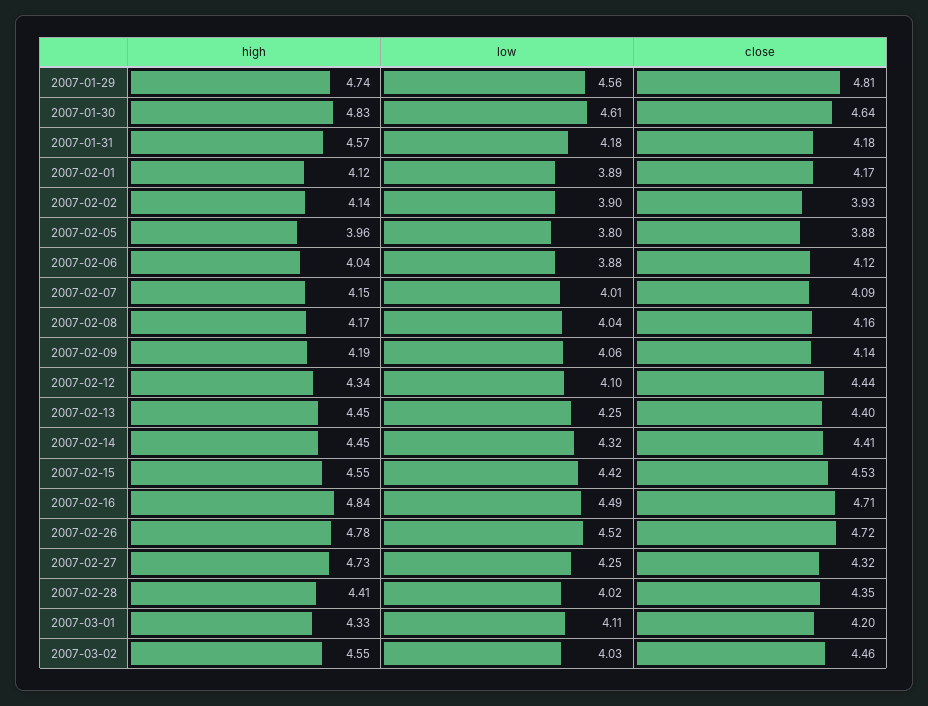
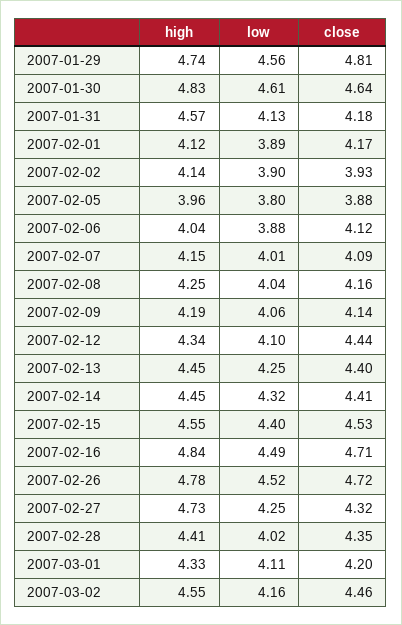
  {
    "high": {
      "2007-01-29": 4.74,
      "2007-01-30": 4.83,
      "2007-01-31": 4.57,
      "2007-02-01": 4.12,
      "2007-02-02": 4.14,
      "2007-02-05": 3.96,
      "2007-02-06": 4.04,
      "2007-02-07": 4.15,
-     "2007-02-08": 4.17,
+     "2007-02-08": 4.25,
      "2007-02-09": 4.19,
      "2007-02-12": 4.34,
      "2007-02-13": 4.45,
      "2007-02-14": 4.45,
      "2007-02-15": 4.55,
      "2007-02-16": 4.84,
      "2007-02-26": 4.78,
      "2007-02-27": 4.73,
      "2007-02-28": 4.41,
      "2007-03-01": 4.33,
      "2007-03-02": 4.55
    },
    "low": {
      "2007-01-29": 4.56,
      "2007-01-30": 4.61,
-     "2007-01-31": 4.18,
+     "2007-01-31": 4.13,
      "2007-02-01": 3.89,
      "2007-02-02": 3.9,
      "2007-02-05": 3.8,
      "2007-02-06": 3.88,
      "2007-02-07": 4.01,
      "2007-02-08": 4.04,
      "2007-02-09": 4.06,
      "2007-02-12": 4.1,
      "2007-02-13": 4.25,
      "2007-02-14": 4.32,
-     "2007-02-15": 4.42,
+     "2007-02-15": 4.4,
      "2007-02-16": 4.49,
      "2007-02-26": 4.52,
      "2007-02-27": 4.25,
      "2007-02-28": 4.02,
      "2007-03-01": 4.11,
-     "2007-03-02": 4.03
+     "2007-03-02": 4.16
    },
    "close": {
      "2007-01-29": 4.81,
      "2007-01-30": 4.64,
      "2007-01-31": 4.18,
      "2007-02-01": 4.17,
      "2007-02-02": 3.93,
      "2007-02-05": 3.88,
      "2007-02-06": 4.12,
      "2007-02-07": 4.09,
      "2007-02-08": 4.16,
      "2007-02-09": 4.14,
      "2007-02-12": 4.44,
      "2007-02-13": 4.4,
      "2007-02-14": 4.41,
      "2007-02-15": 4.53,
      "2007-02-16": 4.71,
      "2007-02-26": 4.72,
      "2007-02-27": 4.32,
      "2007-02-28": 4.35,
      "2007-03-01": 4.2,
      "2007-03-02": 4.46
    }
  }

